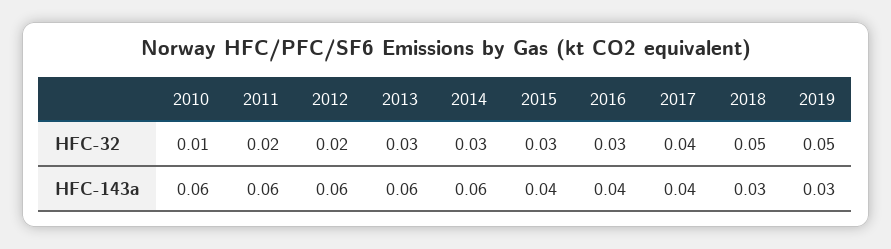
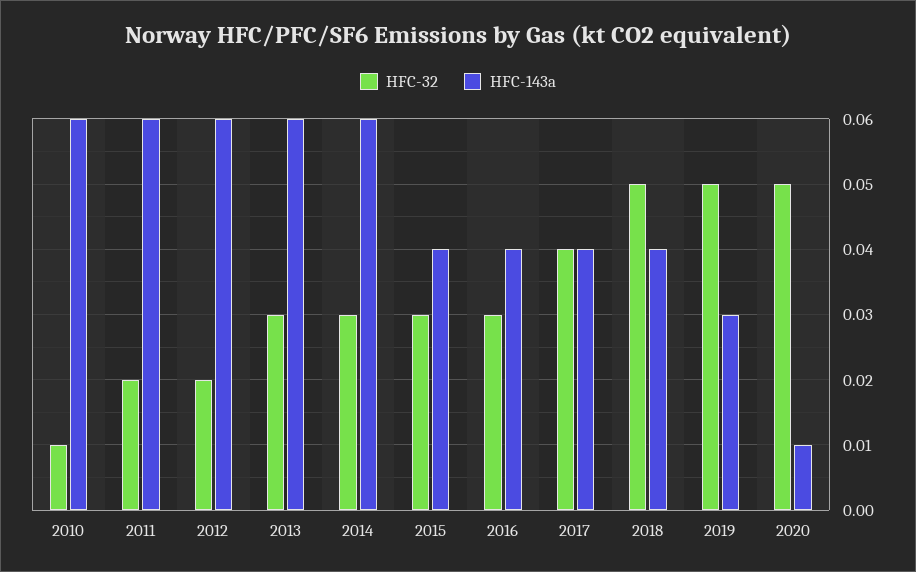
  {
    "HFC-32": {
      "2010": 0.01,
      "2011": 0.02,
      "2012": 0.02,
      "2013": 0.03,
      "2014": 0.03,
      "2015": 0.03,
      "2016": 0.03,
      "2017": 0.04,
      "2018": 0.05,
-     "2019": 0.05
+     "2019": 0.05,
+     "2020": 0.05
    },
    "HFC-143a": {
      "2010": 0.06,
      "2011": 0.06,
      "2012": 0.06,
      "2013": 0.06,
      "2014": 0.06,
      "2015": 0.04,
      "2016": 0.04,
      "2017": 0.04,
-     "2018": 0.03,
+     "2018": 0.04,
-     "2019": 0.03
+     "2019": 0.03,
+     "2020": 0.01
    }
  }

